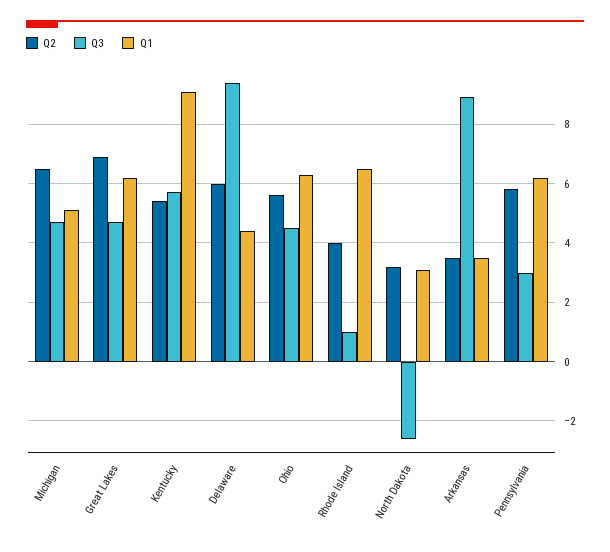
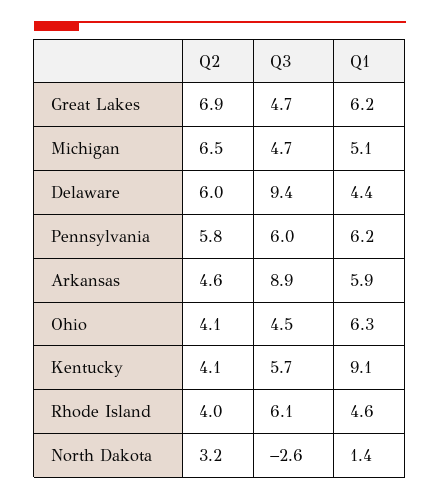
  {
    "Q2": {
      "Michigan": 6.5,
      "Great Lakes": 6.9,
-     "Kentucky": 5.5,
+     "Kentucky": 4.1,
      "Delaware": 6,
-     "Ohio": 5.5,
+     "Ohio": 4.1,
      "Rhode Island": 4,
      "North Dakota": 3.2,
-     "Arkansas": 3.5,
+     "Arkansas": 4.6,
      "Pennsylvania": 5.8
    },
    "Q3": {
      "Michigan": 4.7,
      "Great Lakes": 4.7,
      "Kentucky": 5.7,
      "Delaware": 9.4,
      "Ohio": 4.5,
-     "Rhode Island": 1,
+     "Rhode Island": 6.1,
      "North Dakota": -2.6,
      "Arkansas": 8.9,
-     "Pennsylvania": 3
+     "Pennsylvania": 6
    },
    "Q1": {
      "Michigan": 5.1,
      "Great Lakes": 6.2,
      "Kentucky": 9.1,
      "Delaware": 4.4,
      "Ohio": 6.3,
-     "Rhode Island": 6.5,
+     "Rhode Island": 4.6,
-     "North Dakota": 3,
+     "North Dakota": 1.4,
-     "Arkansas": 3.5,
+     "Arkansas": 5.9,
      "Pennsylvania": 6.2
    }
  }

